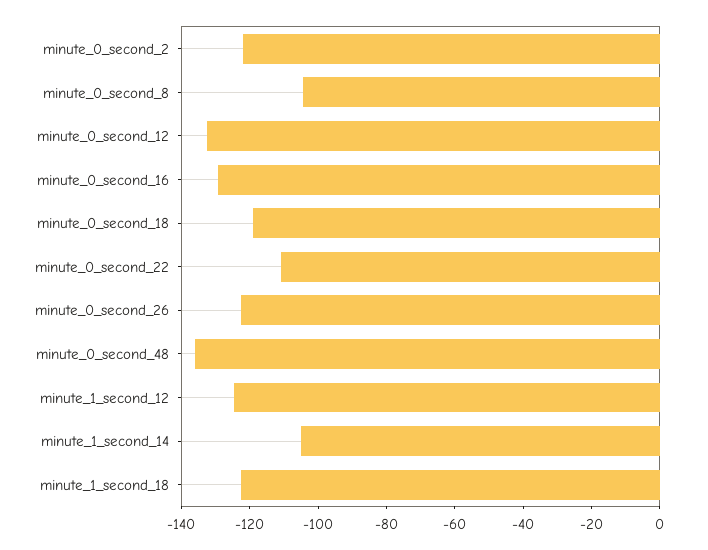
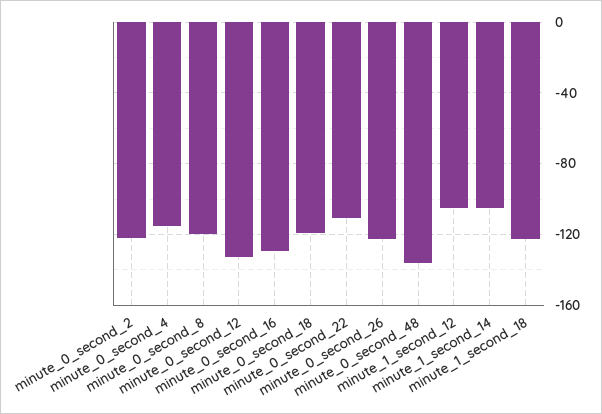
  {
    "minute_0_second_2": -120,
-   "minute_0_second_8": -105,
+   "minute_0_second_8": -120,
    "minute_0_second_12": -135,
    "minute_0_second_16": -130,
    "minute_0_second_18": -120,
    "minute_0_second_22": -110,
    "minute_0_second_26": -125,
    "minute_0_second_48": -135,
-   "minute_1_second_12": -125,
+   "minute_1_second_12": -105,
    "minute_1_second_14": -105,
-   "minute_1_second_18": -125
+   "minute_1_second_18": -125,
+   "minute_0_second_4": -115
  }

